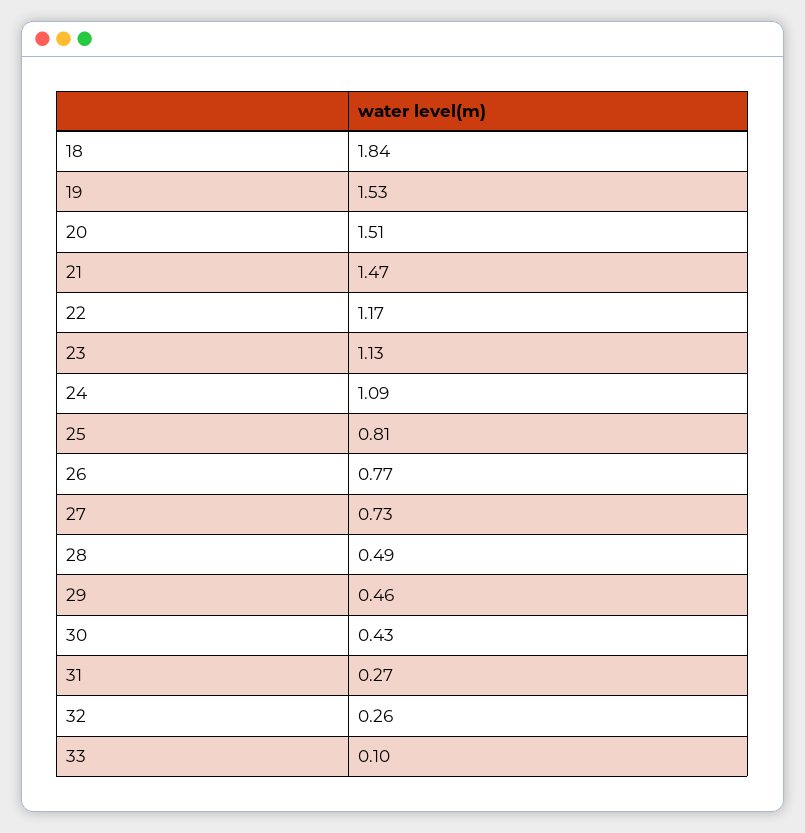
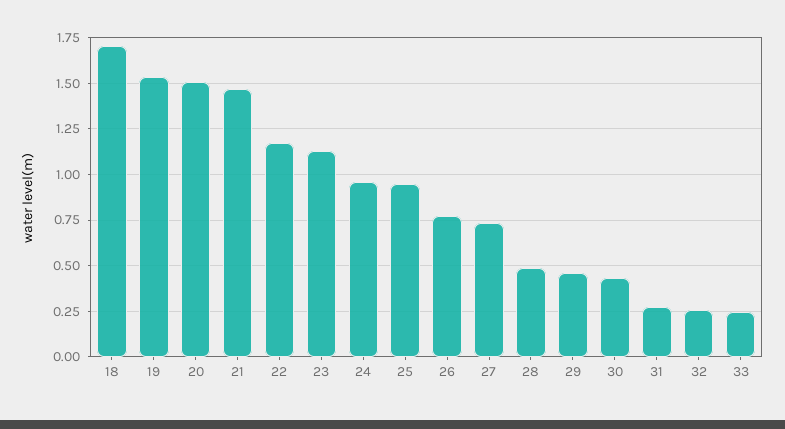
  {
-   "18": 1.84,
+   "18": 1.7,
    "19": 1.53,
    "20": 1.51,
    "21": 1.47,
    "22": 1.17,
    "23": 1.13,
-   "24": 1.09,
+   "24": 0.95,
-   "25": 0.81,
+   "25": 0.95,
    "26": 0.77,
    "27": 0.73,
    "28": 0.49,
    "29": 0.46,
    "30": 0.43,
    "31": 0.27,
    "32": 0.26,
-   "33": 0.1
+   "33": 0.25
  }

